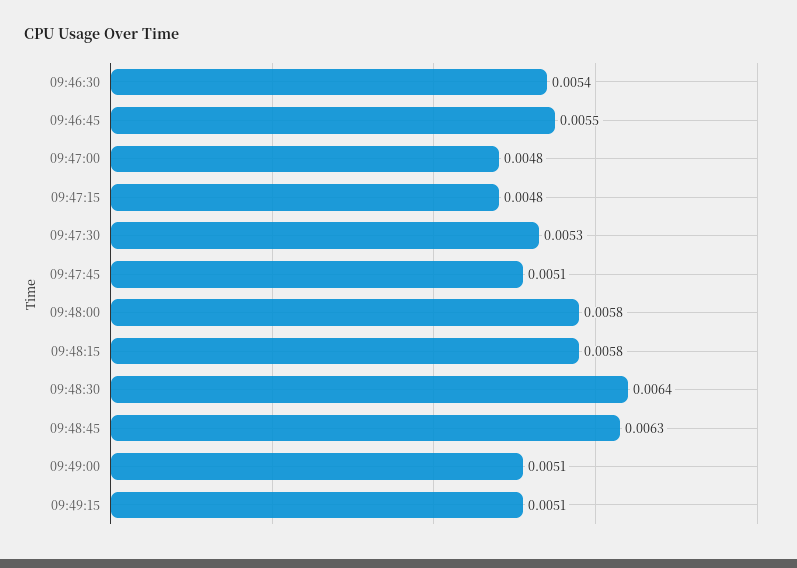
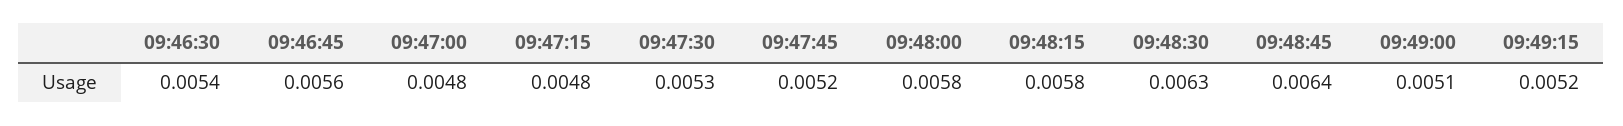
  {
    "09:46:30": 0.0054,
-   "09:46:45": 0.0055,
+   "09:46:45": 0.0056,
    "09:47:00": 0.0048,
    "09:47:15": 0.0048,
    "09:47:30": 0.0053,
-   "09:47:45": 0.0051,
+   "09:47:45": 0.0052,
    "09:48:00": 0.0058,
    "09:48:15": 0.0058,
-   "09:48:30": 0.0064,
+   "09:48:30": 0.0063,
-   "09:48:45": 0.0063,
+   "09:48:45": 0.0064,
    "09:49:00": 0.0051,
-   "09:49:15": 0.0051
+   "09:49:15": 0.0052
  }

